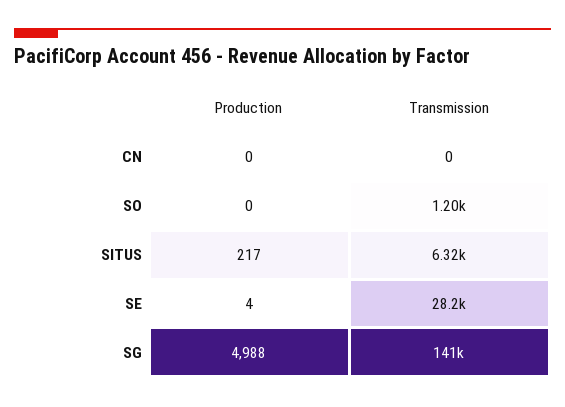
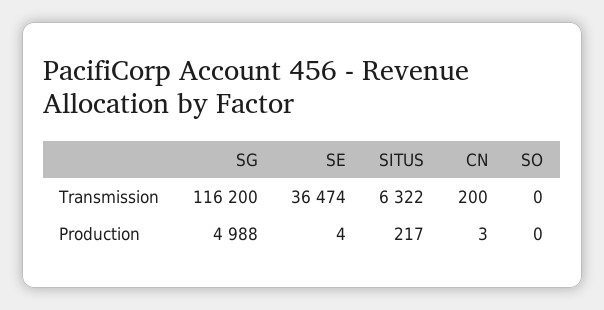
  {
    "Production": {
-     "CN": 0,
+     "CN": 3,
      "SO": 0,
      "SITUS": 217,
      "SE": 4,
      "SG": 4988
    },
    "Transmission": {
-     "CN": 0,
+     "CN": 200,
-     "SO": 1200,
+     "SO": 0,
      "SITUS": 6322,
-     "SE": 28200,
+     "SE": 36474,
-     "SG": 141000
+     "SG": 116200
    }
  }

